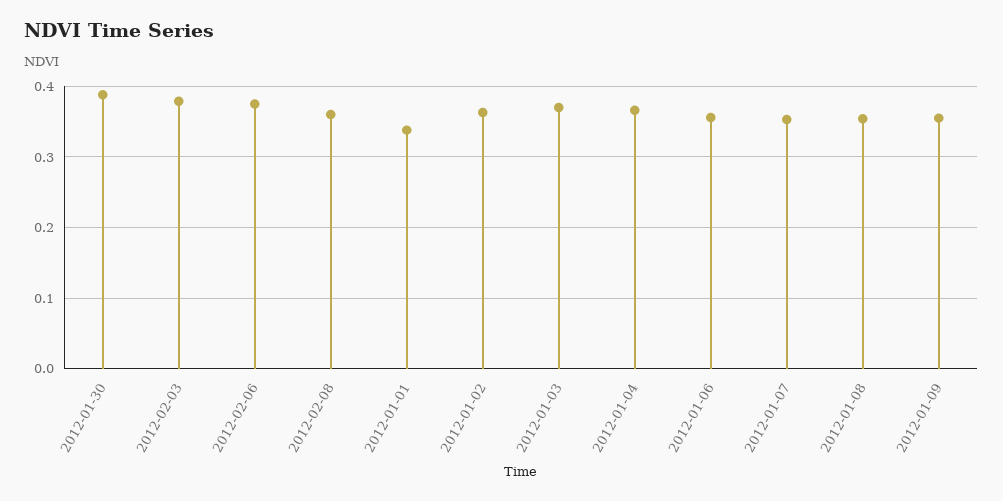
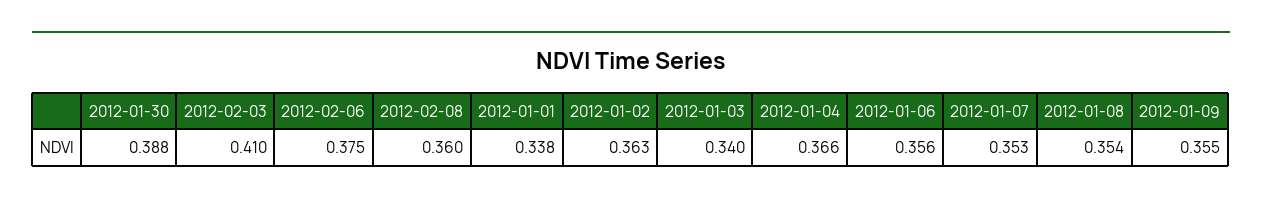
  {
    "2012-01-30": 0.388,
-   "2012-02-03": 0.38,
+   "2012-02-03": 0.41,
    "2012-02-06": 0.375,
    "2012-02-08": 0.36,
    "2012-01-01": 0.338,
    "2012-01-02": 0.363,
-   "2012-01-03": 0.37,
+   "2012-01-03": 0.34,
    "2012-01-04": 0.366,
    "2012-01-06": 0.356,
    "2012-01-07": 0.353,
    "2012-01-08": 0.354,
    "2012-01-09": 0.355
  }

